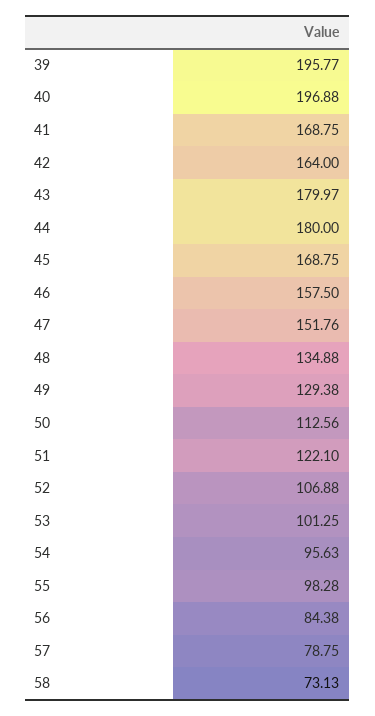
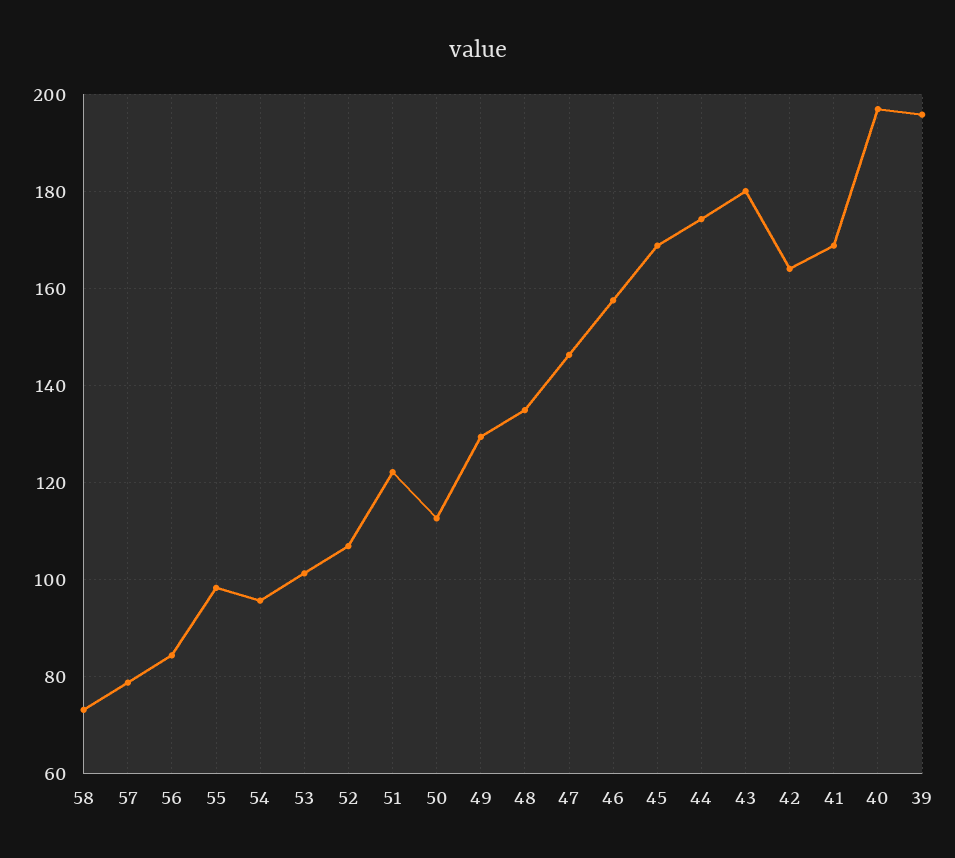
  {
    "39": 195.77,
    "40": 196.88,
    "41": 168.75,
    "42": 164,
    "43": 179.97,
-   "44": 180,
+   "44": 174,
    "45": 168.75,
    "46": 157.5,
-   "47": 151.76,
+   "47": 146,
    "48": 134.88,
    "49": 129.38,
    "50": 112.56,
    "51": 122.1,
    "52": 106.88,
    "53": 101.25,
    "54": 95.63,
    "55": 98.28,
    "56": 84.38,
    "57": 78.75,
    "58": 73.13
  }

